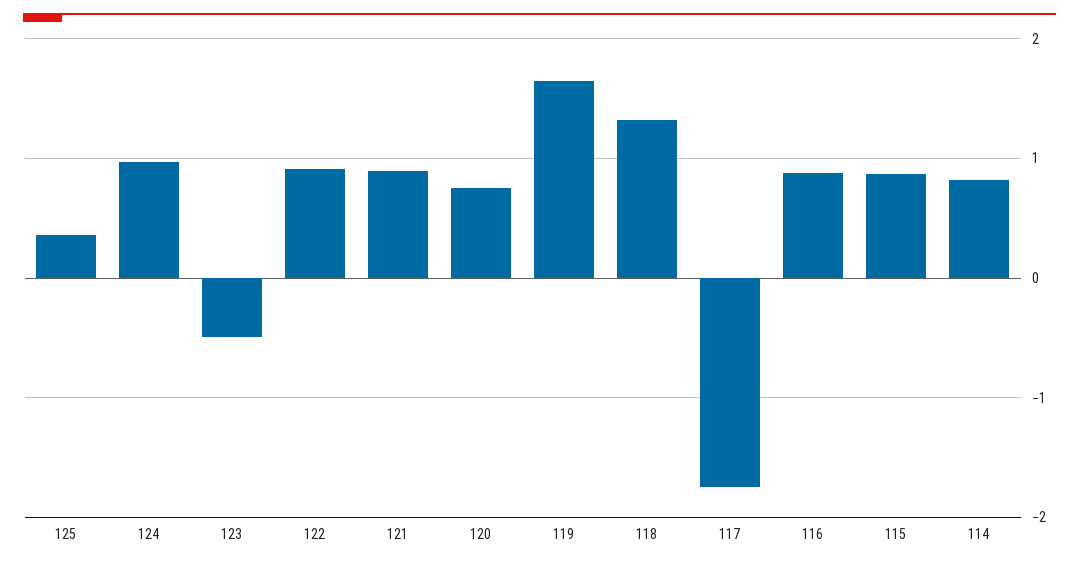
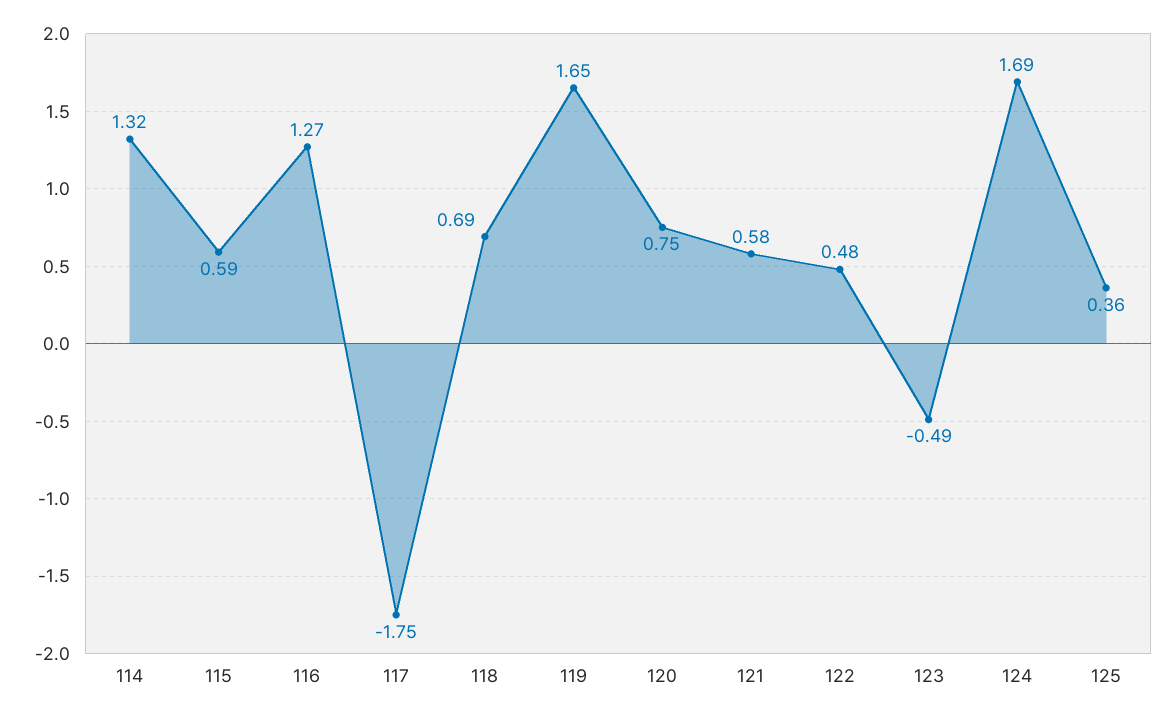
  {
    "125": 0.36,
-   "124": 1,
+   "124": 1.69,
    "123": -0.49,
-   "122": 0.9,
+   "122": 0.48,
-   "121": 0.9,
+   "121": 0.58,
    "120": 0.75,
    "119": 1.65,
-   "118": 1.3,
+   "118": 0.69,
    "117": -1.75,
-   "116": 0.9,
+   "116": 1.27,
-   "115": 0.9,
+   "115": 0.59,
-   "114": 0.8
+   "114": 1.32
  }

